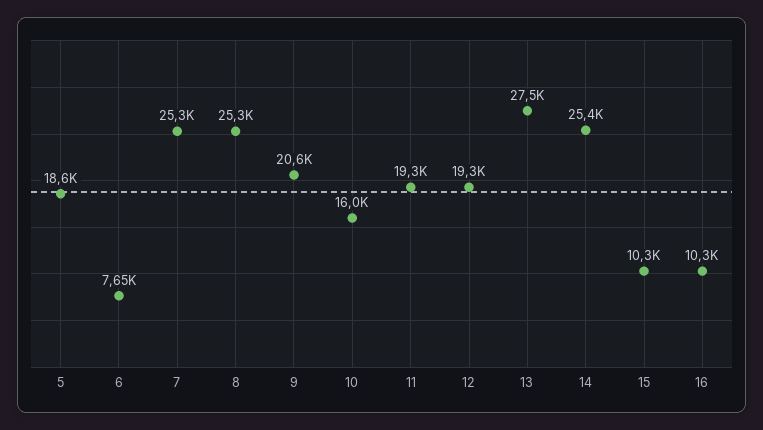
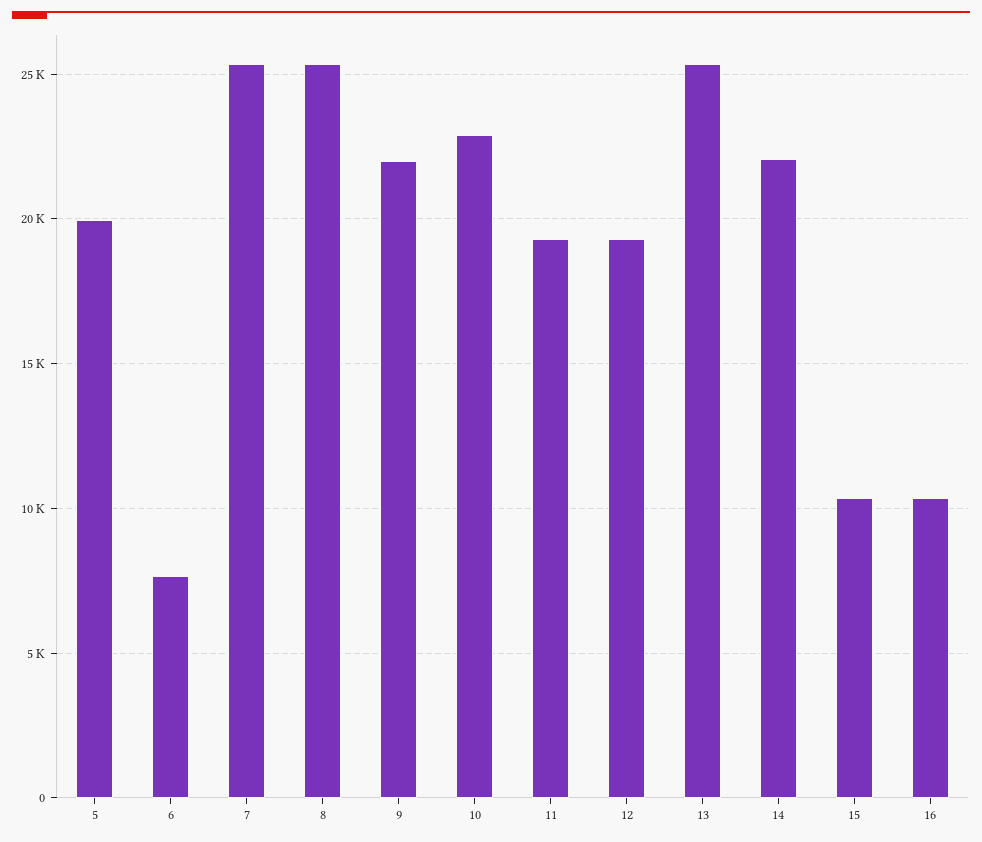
  {
-   "5": 18600,
+   "5": 20000,
    "6": 7650,
    "7": 25300,
    "8": 25300,
-   "9": 20600,
+   "9": 22000,
-   "10": 16000,
+   "10": 23000,
    "11": 19300,
    "12": 19300,
-   "13": 27500,
+   "13": 25500,
-   "14": 25400,
+   "14": 22000,
    "15": 10300,
    "16": 10300
  }

